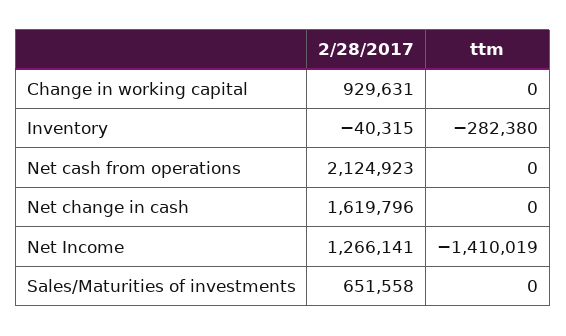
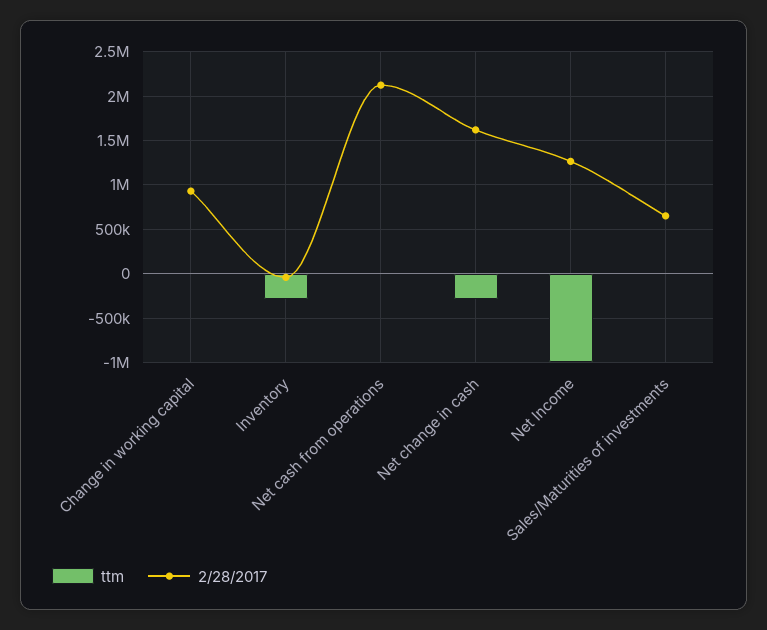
  {
    "2/28/2017": {
      "Change in working capital": 929631,
      "Inventory": -40315,
      "Net cash from operations": 2124923,
      "Net change in cash": 1619796,
      "Net Income": 1266141,
      "Sales/Maturities of investments": 651558
    },
    "ttm": {
      "Change in working capital": 0,
      "Inventory": -282380,
      "Net cash from operations": 0,
-     "Net change in cash": 0,
+     "Net change in cash": -300000,
-     "Net Income": -1410019,
+     "Net Income": -1000000,
      "Sales/Maturities of investments": 0
    }
  }

